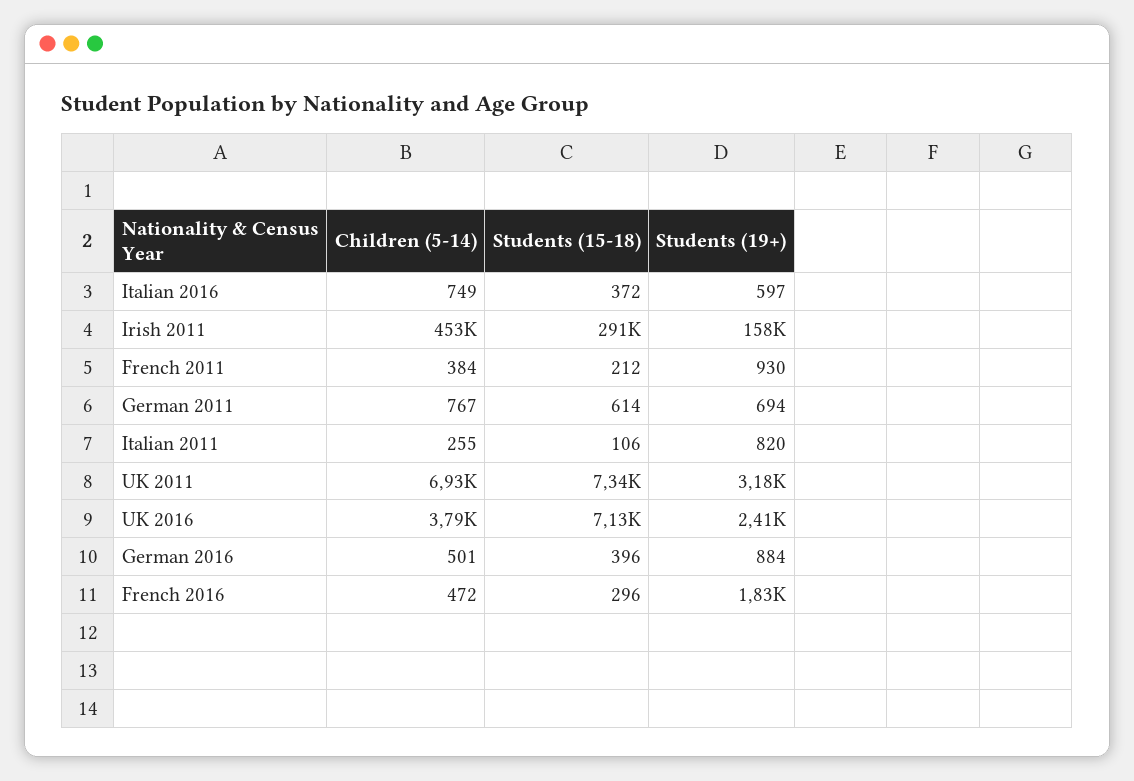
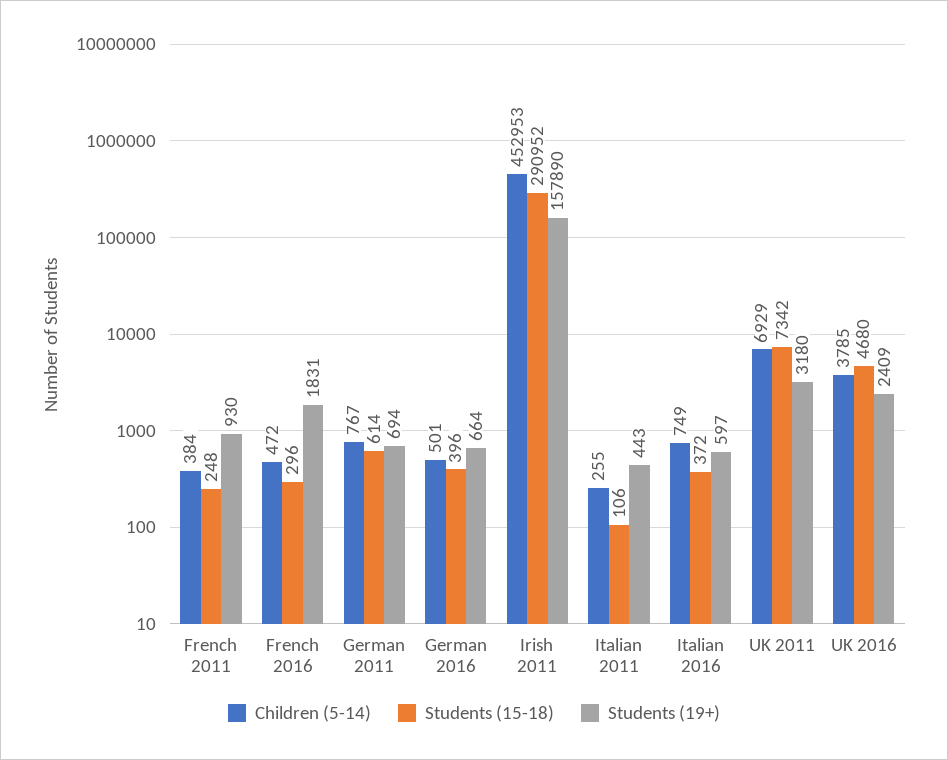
  {
    "Children (5-14)": {
      "Italian 2016": 749,
      "Irish 2011": 452953,
      "French 2011": 384,
      "German 2011": 767,
      "Italian 2011": 255,
      "UK 2011": 6929,
      "UK 2016": 3785,
      "German 2016": 501,
      "French 2016": 472
    },
    "Students (15-18)": {
      "Italian 2016": 372,
      "Irish 2011": 290952,
-     "French 2011": 212,
+     "French 2011": 248,
      "German 2011": 614,
      "Italian 2011": 106,
      "UK 2011": 7342,
-     "UK 2016": 7130,
+     "UK 2016": 4680,
      "German 2016": 396,
      "French 2016": 296
    },
    "Students (19+)": {
      "Italian 2016": 597,
      "Irish 2011": 157890,
      "French 2011": 930,
      "German 2011": 694,
-     "Italian 2011": 820,
+     "Italian 2011": 443,
      "UK 2011": 3180,
      "UK 2016": 2409,
-     "German 2016": 884,
+     "German 2016": 664,
      "French 2016": 1831
    }
  }

